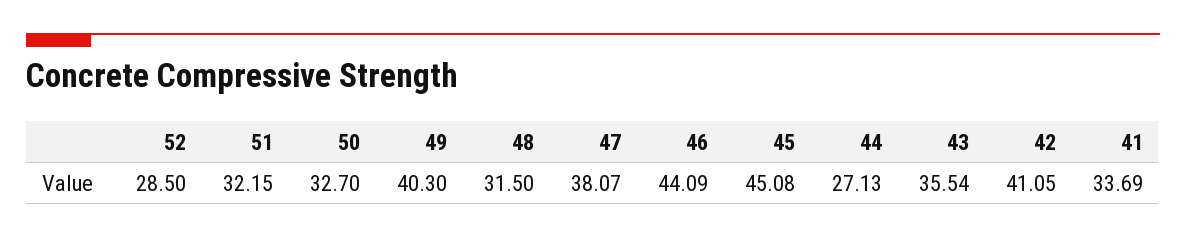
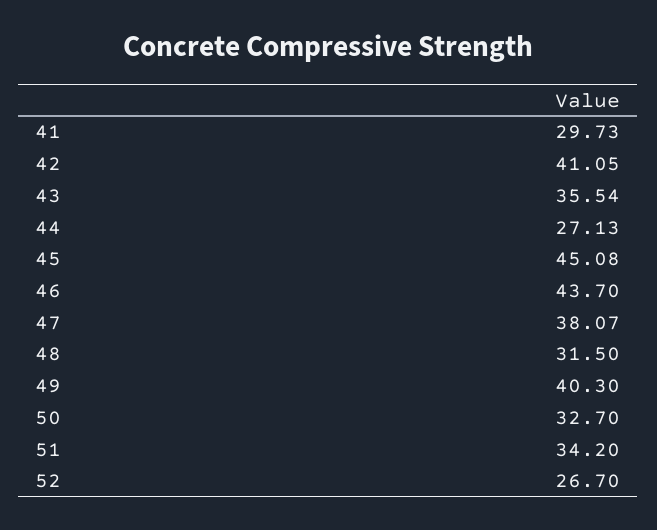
  {
-   "52": 28.5,
+   "52": 26.7,
-   "51": 32.15,
+   "51": 34.2,
    "50": 32.7,
    "49": 40.3,
    "48": 31.5,
    "47": 38.07,
-   "46": 44.09,
+   "46": 43.7,
    "45": 45.08,
    "44": 27.13,
    "43": 35.54,
    "42": 41.05,
-   "41": 33.69
+   "41": 29.73
  }

